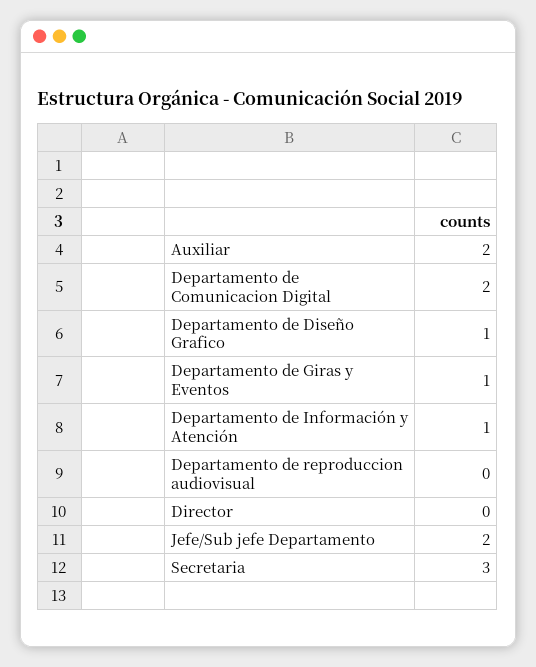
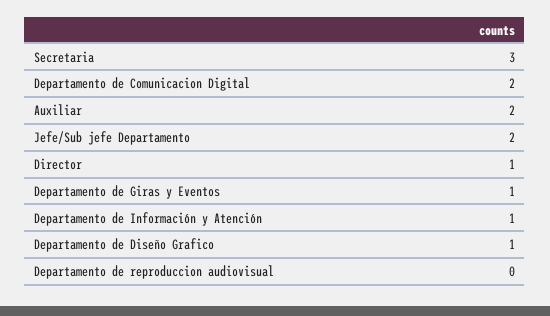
  {
    "Auxiliar": 2,
    "Departamento de Comunicacion Digital": 2,
    "Departamento de Diseño Grafico": 1,
    "Departamento de Giras y Eventos": 1,
    "Departamento de Información y Atención": 1,
    "Departamento de reproduccion audiovisual": 0,
-   "Director": 0,
+   "Director": 1,
    "Jefe/Sub jefe Departamento": 2,
    "Secretaria": 3
  }

